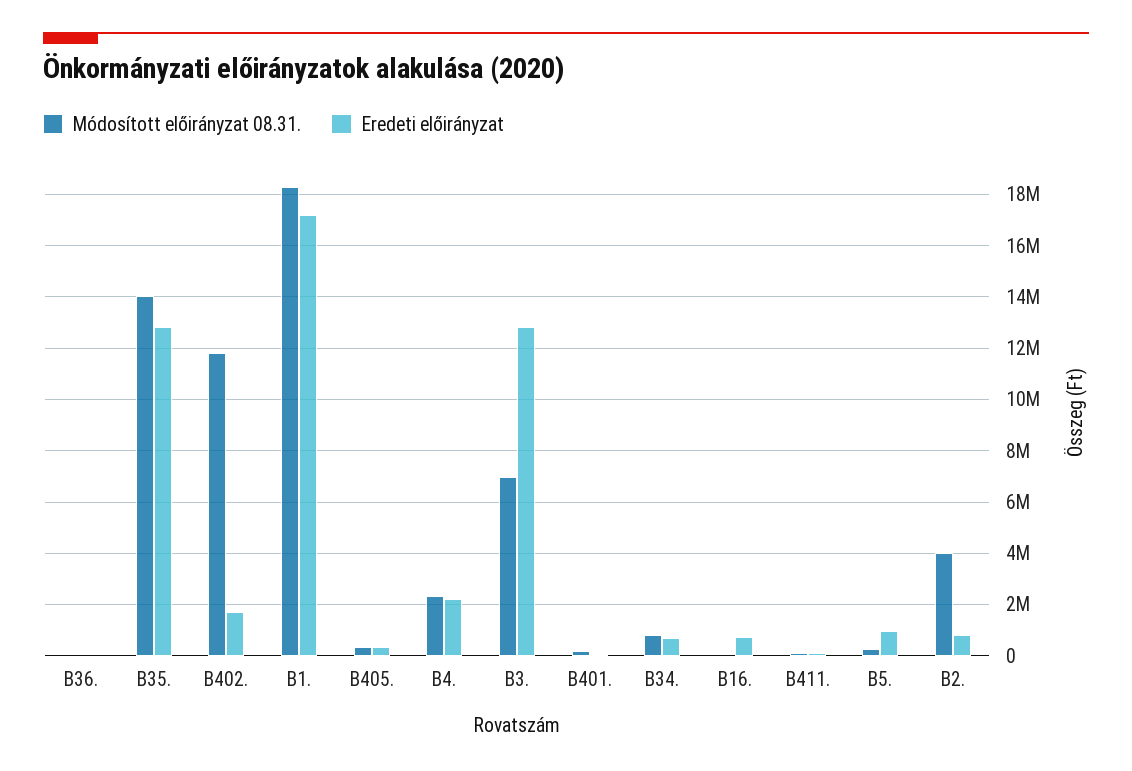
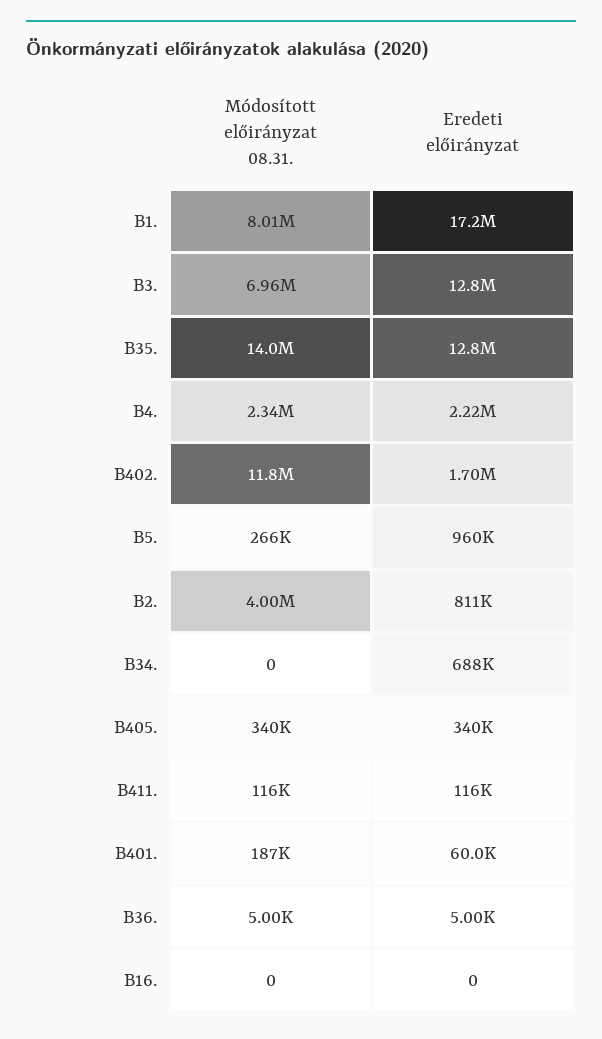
  {
    "Módosított előirányzat 08.31.": {
      "B36.": 5000,
      "B35.": 14000000,
      "B402.": 11800000,
-     "B1.": 18250000,
+     "B1.": 8010000,
      "B405.": 340000,
      "B4.": 2340000,
      "B3.": 6960000,
      "B401.": 187000,
-     "B34.": 750000,
+     "B34.": 0,
      "B16.": 0,
      "B411.": 116000,
      "B5.": 266000,
      "B2.": 4000000
    },
    "Eredeti előirányzat": {
      "B36.": 5000,
      "B35.": 12800000,
      "B402.": 1700000,
      "B1.": 17200000,
      "B405.": 340000,
      "B4.": 2220000,
      "B3.": 12800000,
      "B401.": 60000,
      "B34.": 688000,
-     "B16.": 750000,
+     "B16.": 0,
      "B411.": 116000,
      "B5.": 960000,
      "B2.": 811000
    }
  }

